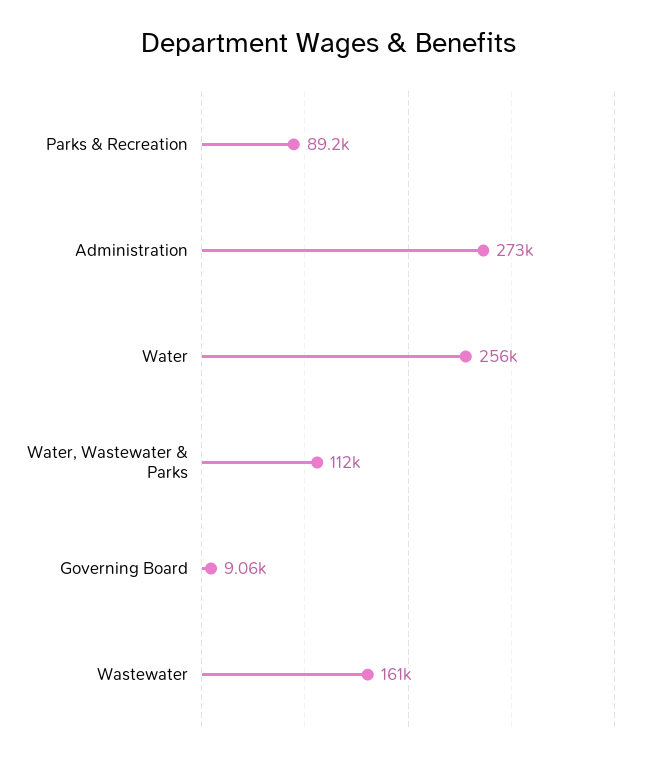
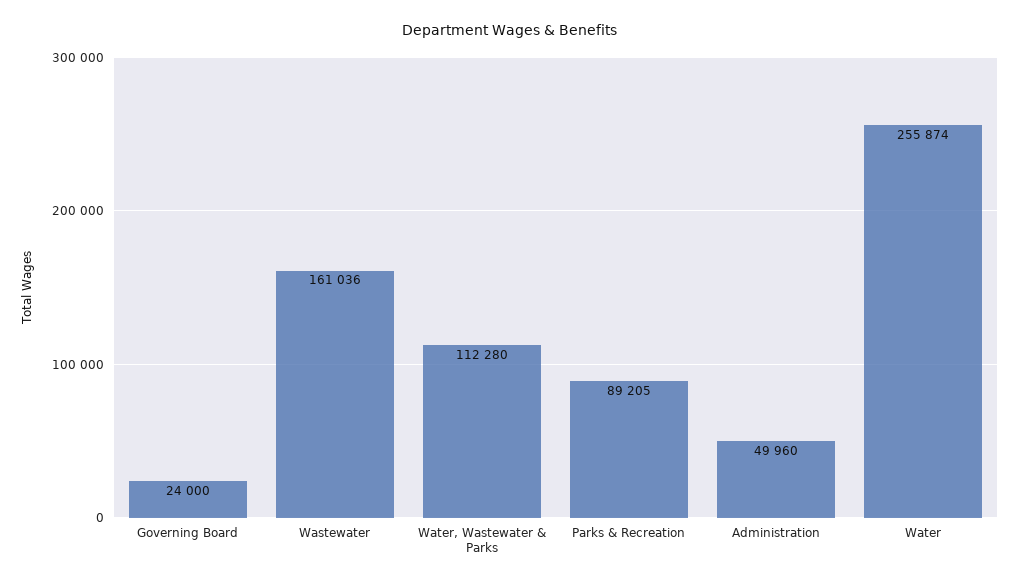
  {
    "Parks & Recreation": 89205,
-   "Administration": 273000,
+   "Administration": 49960,
    "Water": 255874,
    "Water, Wastewater & Parks": 112280,
-   "Governing Board": 9060,
+   "Governing Board": 24000,
    "Wastewater": 161036
  }

